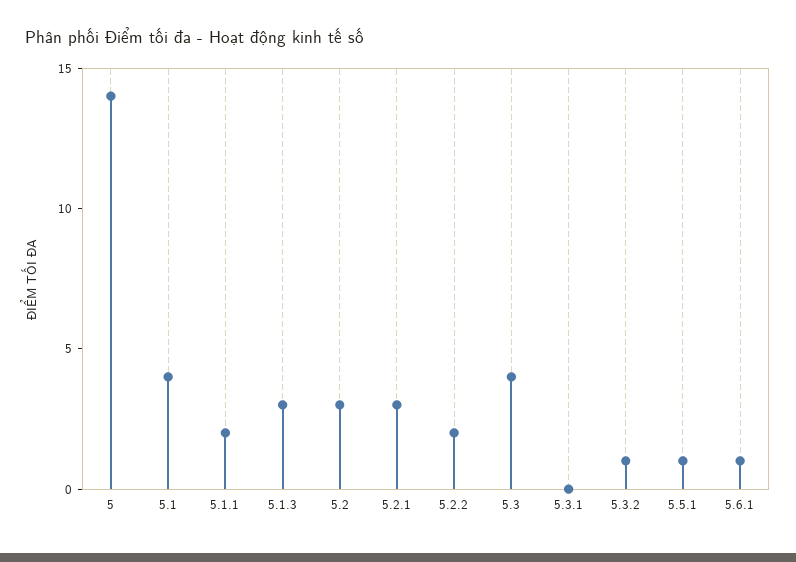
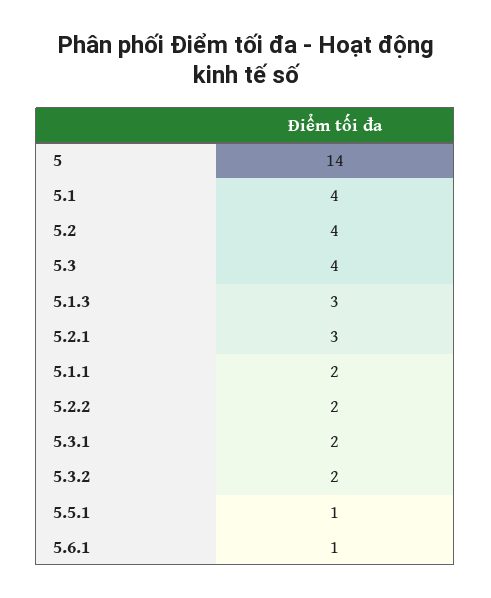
  {
    "5": 14,
    "5.1": 4,
    "5.1.1": 2,
    "5.1.3": 3,
-   "5.2": 3,
+   "5.2": 4,
    "5.2.1": 3,
    "5.2.2": 2,
    "5.3": 4,
-   "5.3.1": 0,
+   "5.3.1": 2,
-   "5.3.2": 1,
+   "5.3.2": 2,
    "5.5.1": 1,
    "5.6.1": 1
  }

